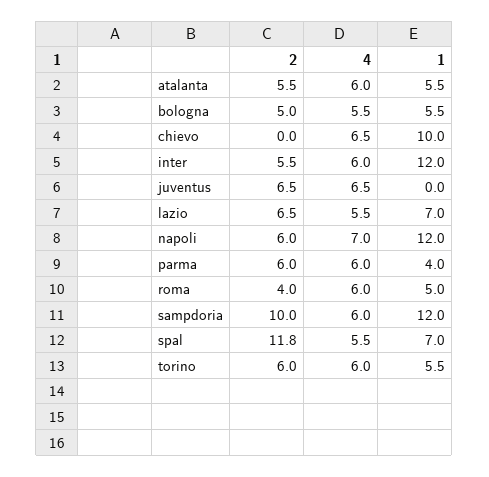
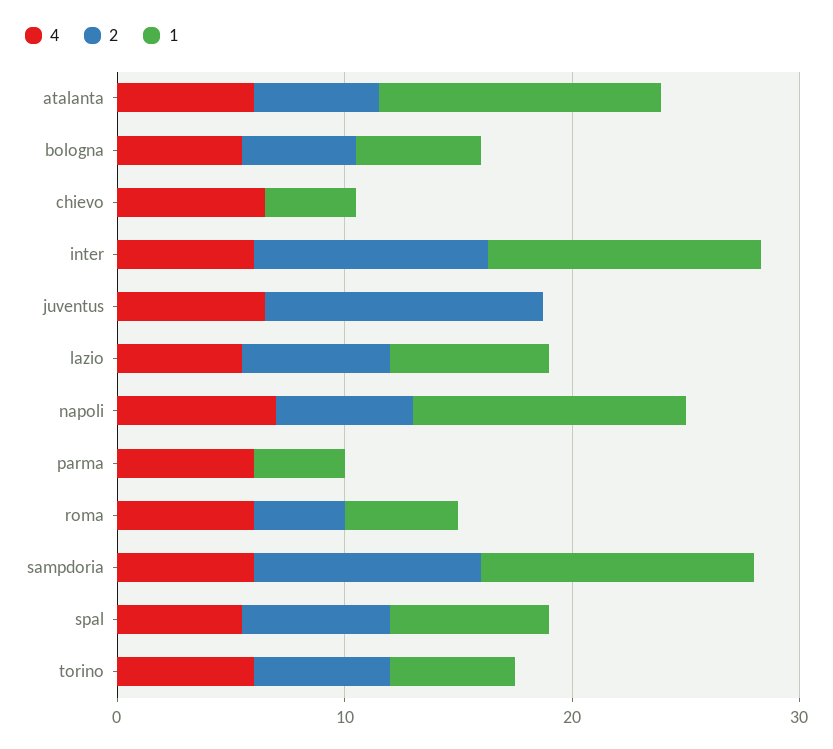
  {
    "2": {
      "atalanta": 5.5,
      "bologna": 5,
      "chievo": 0,
-     "inter": 5.5,
+     "inter": 10,
-     "juventus": 6.5,
+     "juventus": 12,
      "lazio": 6.5,
      "napoli": 6,
-     "parma": 6,
+     "parma": 0,
      "roma": 4,
      "sampdoria": 10,
-     "spal": 11.8,
+     "spal": 6,
      "torino": 6
    },
    "4": {
      "atalanta": 6,
      "bologna": 5.5,
      "chievo": 6.5,
      "inter": 6,
      "juventus": 6.5,
      "lazio": 5.5,
      "napoli": 7,
      "parma": 6,
      "roma": 6,
      "sampdoria": 6,
      "spal": 5.5,
      "torino": 6
    },
    "1": {
-     "atalanta": 5.5,
+     "atalanta": 12,
      "bologna": 5.5,
-     "chievo": 10,
+     "chievo": 4,
      "inter": 12,
      "juventus": 0,
      "lazio": 7,
      "napoli": 12,
      "parma": 4,
      "roma": 5,
      "sampdoria": 12,
      "spal": 7,
      "torino": 5.5
    }
  }

